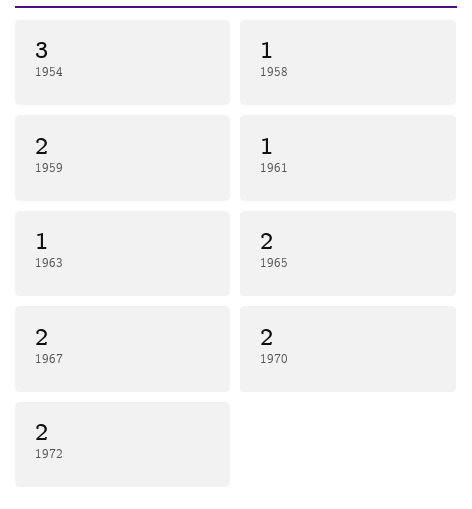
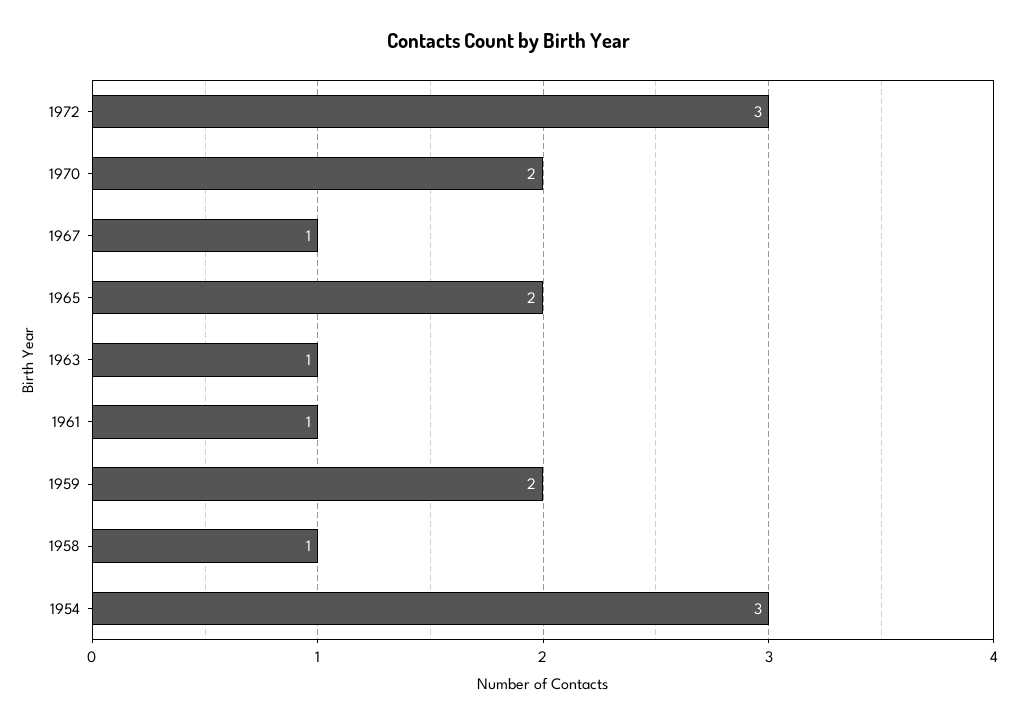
  {
    "1954": 3,
    "1958": 1,
    "1959": 2,
    "1961": 1,
    "1963": 1,
    "1965": 2,
-   "1967": 2,
+   "1967": 1,
    "1970": 2,
-   "1972": 2
+   "1972": 3
  }

